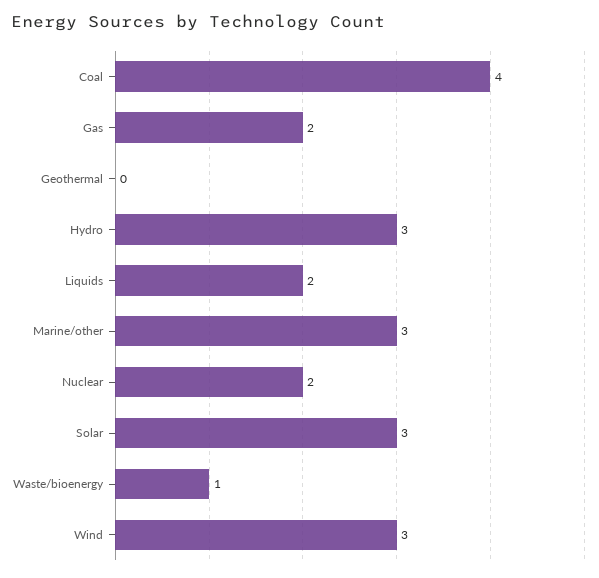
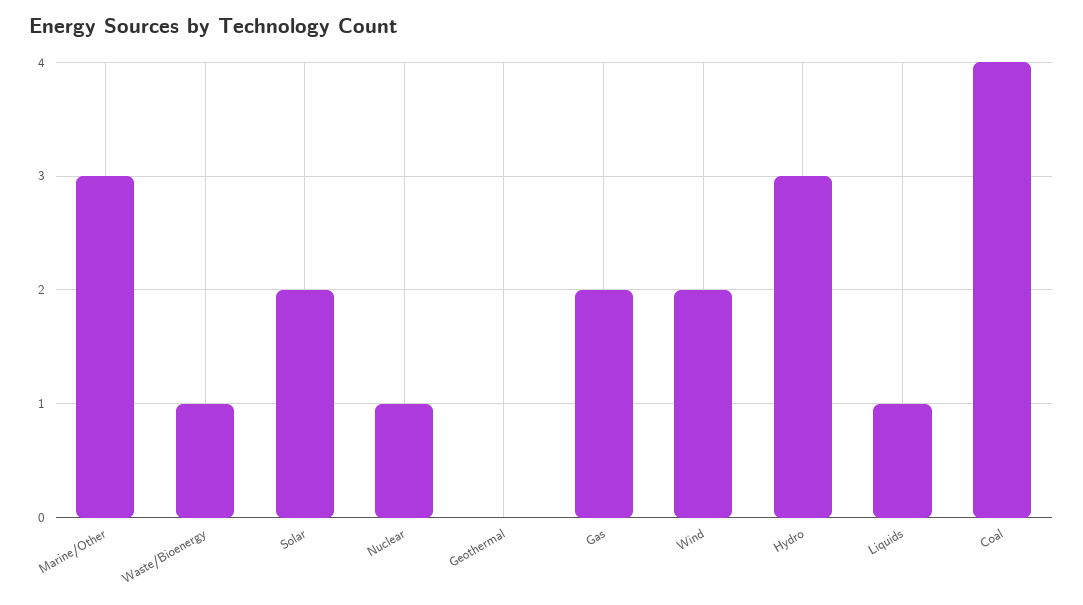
  {
    "Coal": 4,
    "Gas": 2,
    "Geothermal": 0,
    "Hydro": 3,
-   "Liquids": 2,
+   "Liquids": 1,
    "Marine/other": 3,
-   "Nuclear": 2,
+   "Nuclear": 1,
-   "Solar": 3,
+   "Solar": 2,
    "Waste/bioenergy": 1,
-   "Wind": 3
+   "Wind": 2
  }

